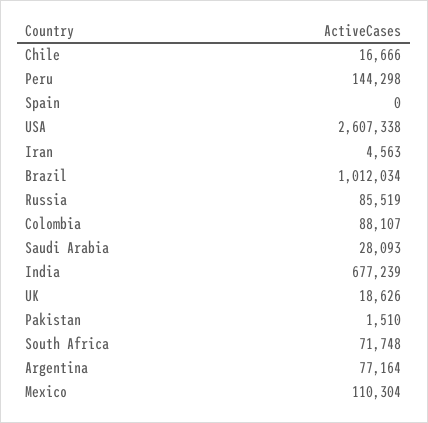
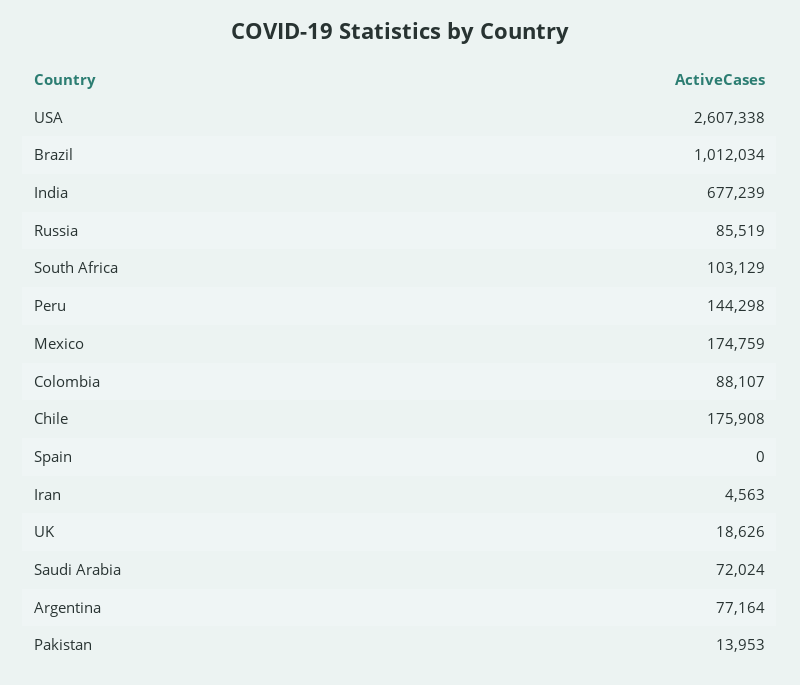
  {
-   "Chile": 16666,
+   "Chile": 175908,
    "Peru": 144298,
    "Spain": 0,
    "USA": 2607338,
    "Iran": 4563,
    "Brazil": 1012034,
    "Russia": 85519,
    "Colombia": 88107,
-   "Saudi Arabia": 28093,
+   "Saudi Arabia": 72024,
    "India": 677239,
    "UK": 18626,
-   "Pakistan": 1510,
+   "Pakistan": 13953,
-   "South Africa": 71748,
+   "South Africa": 103129,
    "Argentina": 77164,
-   "Mexico": 110304
+   "Mexico": 174759
  }

